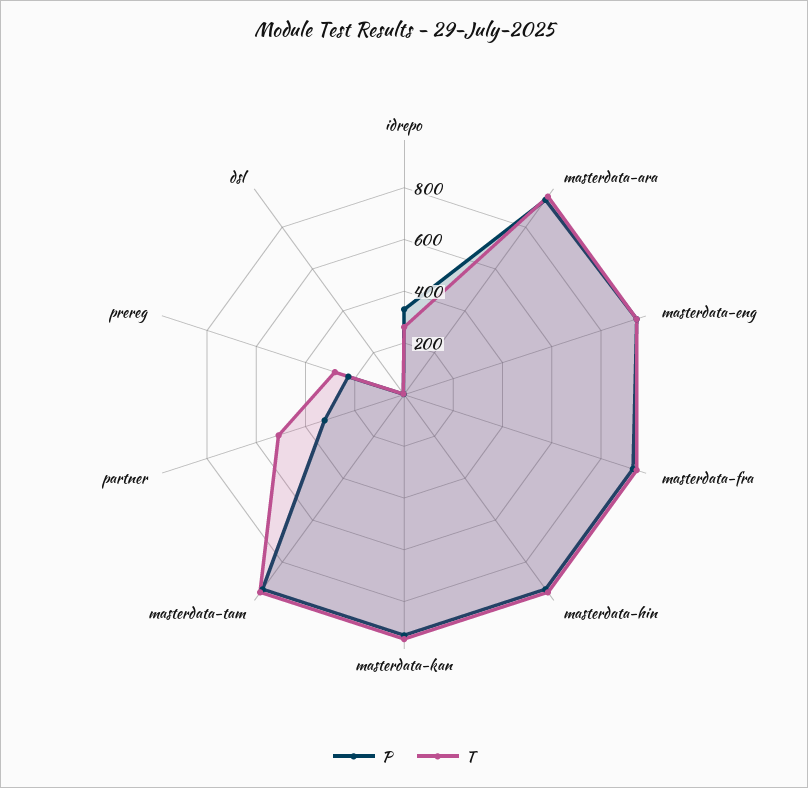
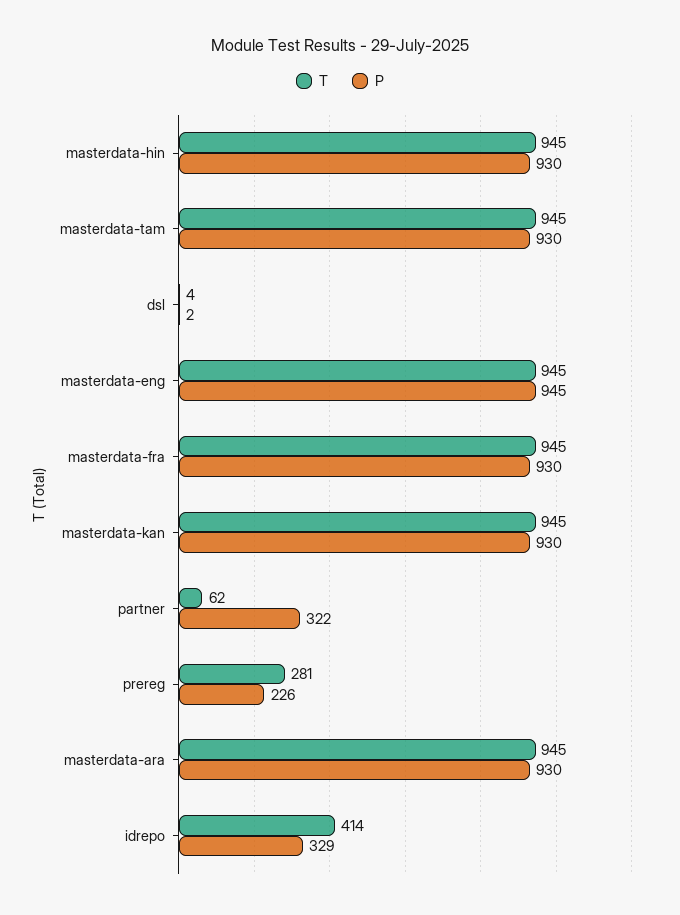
  {
    "P": {
      "idrepo": 329,
      "masterdata-ara": 930,
      "masterdata-eng": 945,
      "masterdata-fra": 930,
      "masterdata-hin": 930,
      "masterdata-kan": 930,
      "masterdata-tam": 930,
      "partner": 322,
      "prereg": 226,
      "dsl": 2
    },
    "T": {
-     "idrepo": 250,
+     "idrepo": 414,
      "masterdata-ara": 945,
      "masterdata-eng": 945,
      "masterdata-fra": 945,
      "masterdata-hin": 945,
      "masterdata-kan": 945,
      "masterdata-tam": 945,
-     "partner": 500,
+     "partner": 62,
      "prereg": 281,
      "dsl": 4
    }
  }

